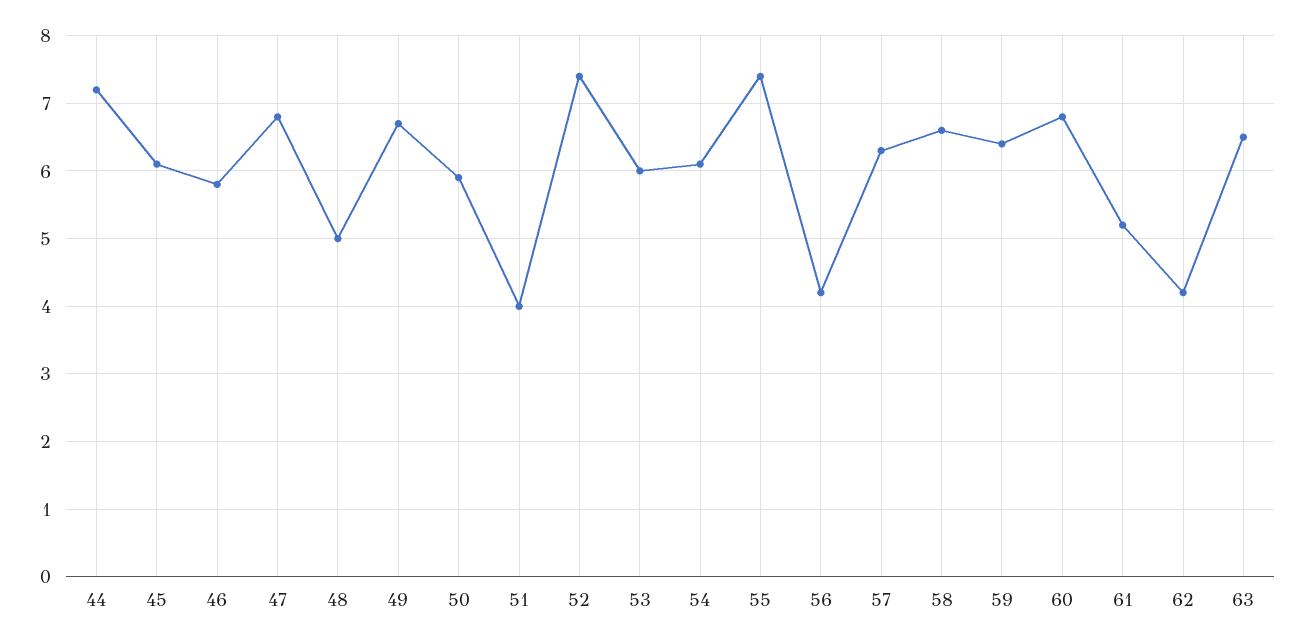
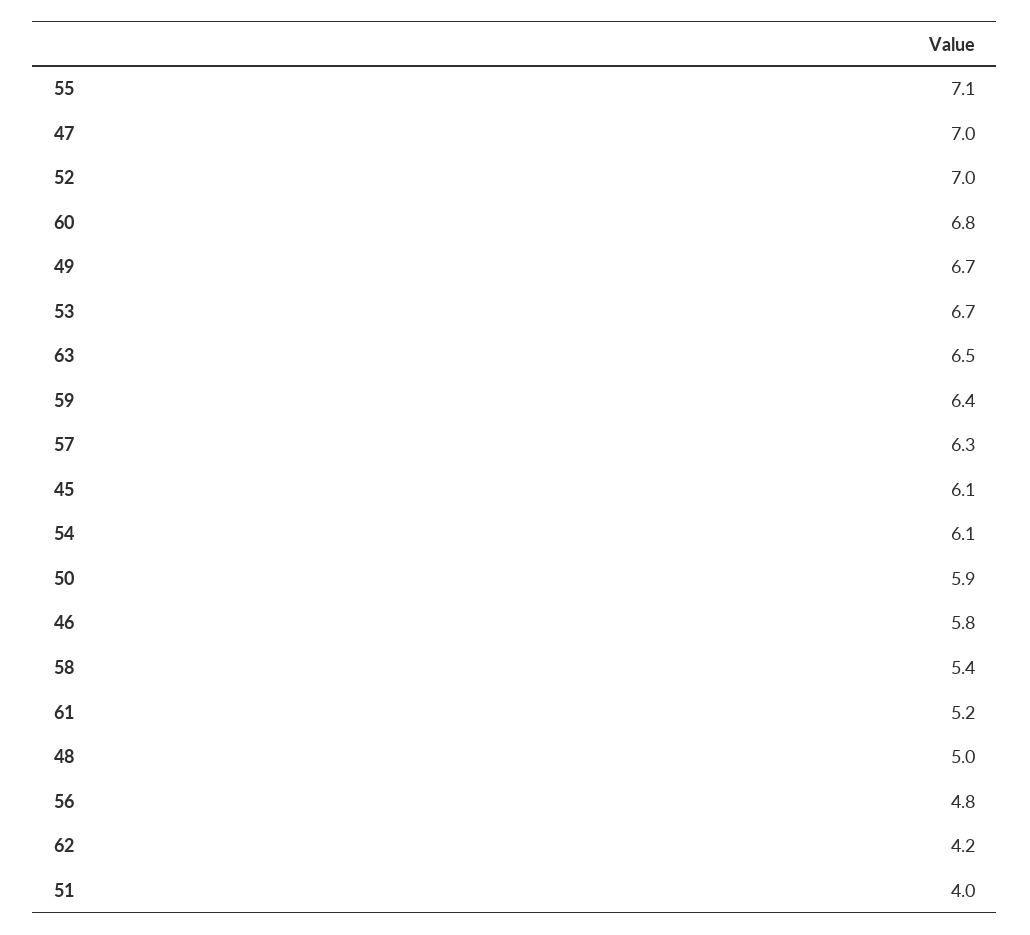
  {
-   "44": 7.2,
    "45": 6.1,
    "46": 5.8,
-   "47": 6.8,
+   "47": 7,
    "48": 5,
    "49": 6.7,
    "50": 5.9,
    "51": 4,
-   "52": 7.4,
+   "52": 7,
-   "53": 6,
+   "53": 6.7,
    "54": 6.1,
-   "55": 7.4,
+   "55": 7.1,
-   "56": 4.2,
+   "56": 4.8,
    "57": 6.3,
-   "58": 6.6,
+   "58": 5.4,
    "59": 6.4,
    "60": 6.8,
    "61": 5.2,
    "62": 4.2,
    "63": 6.5
  }

